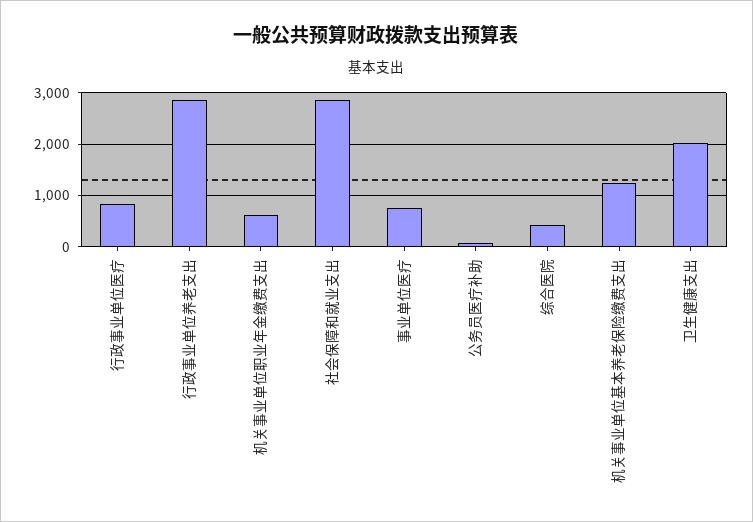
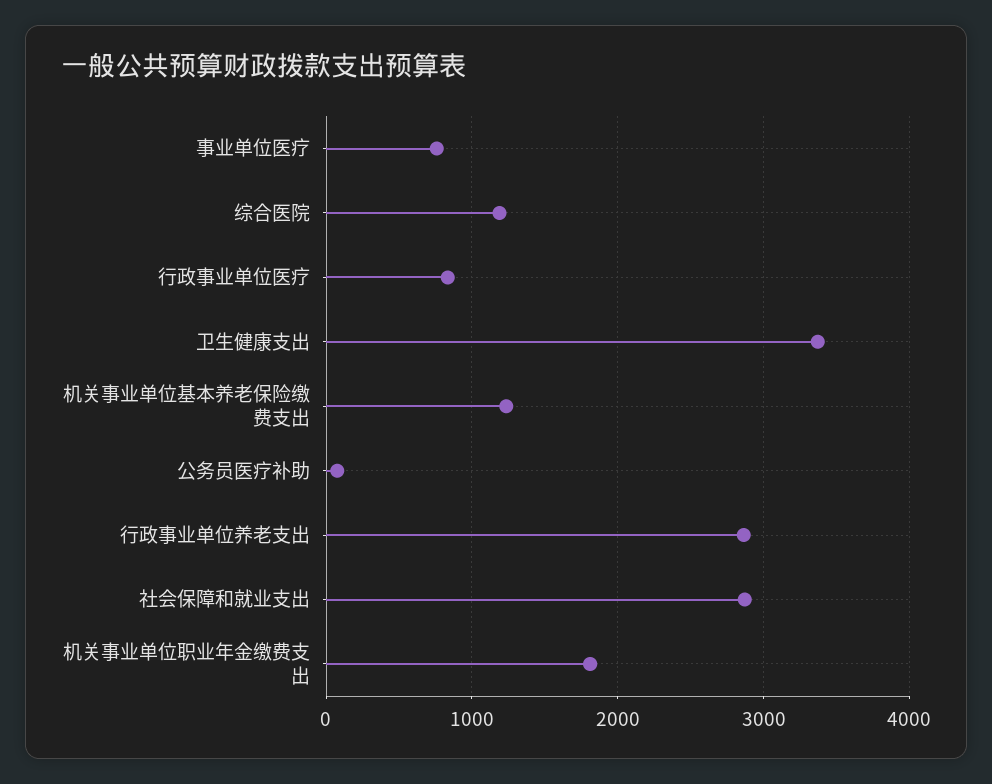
  {
    "行政事业单位医疗": 800,
    "行政事业单位养老支出": 2900,
-   "机关事业单位职业年金缴费支出": 600,
+   "机关事业单位职业年金缴费支出": 1800,
    "社会保障和就业支出": 2900,
    "事业单位医疗": 800,
    "公务员医疗补助": 100,
-   "综合医院": 400,
+   "综合医院": 1200,
    "机关事业单位基本养老保险缴费支出": 1200,
-   "卫生健康支出": 2000
+   "卫生健康支出": 3400
  }

